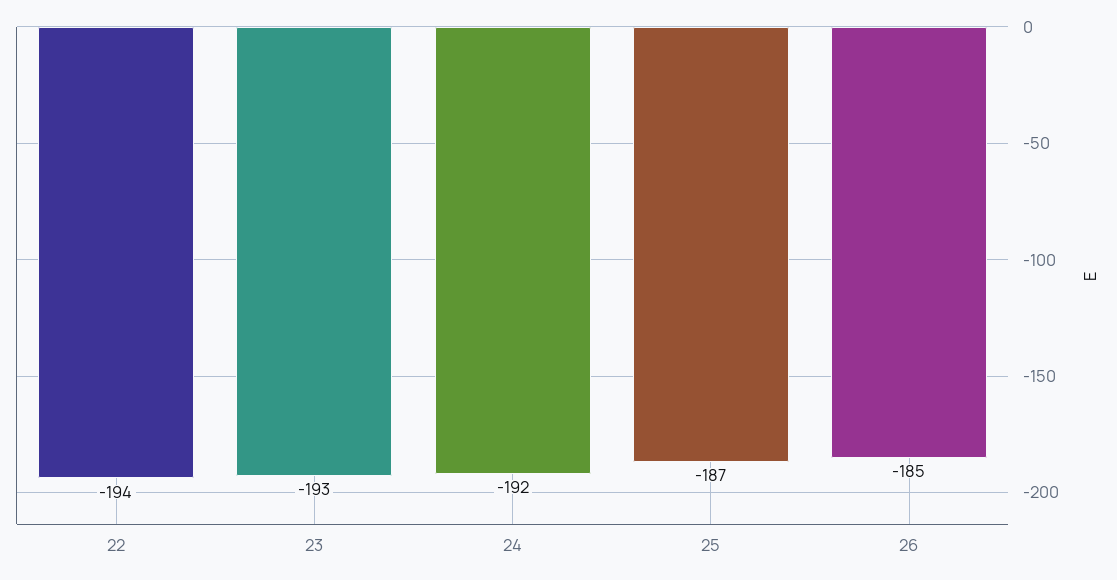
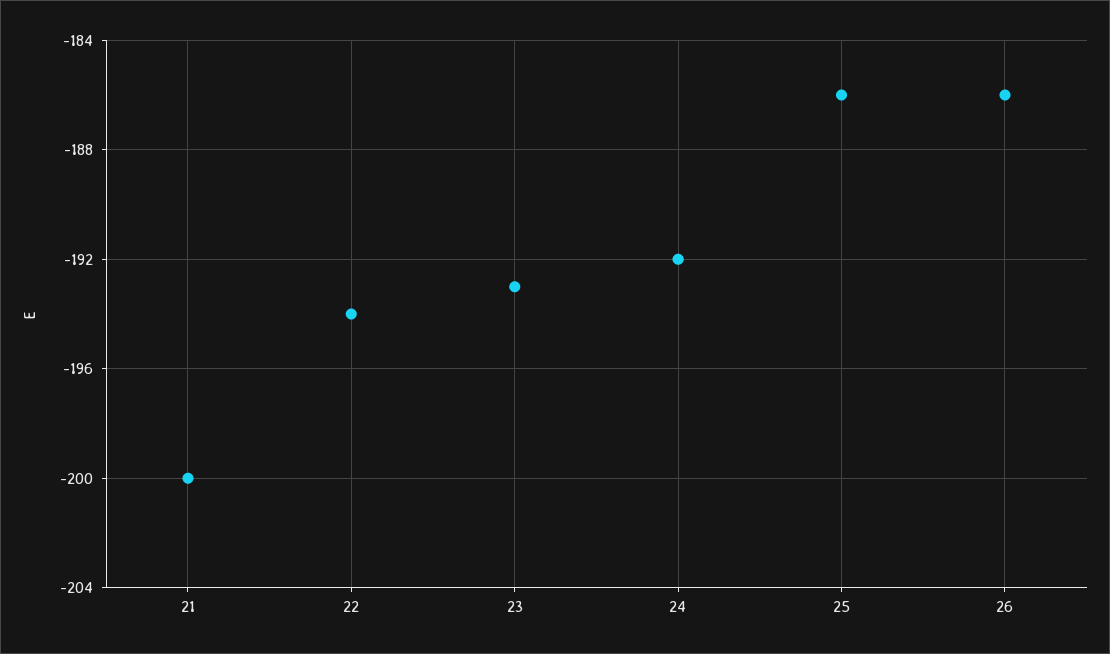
  {
    "22": -194,
    "23": -193,
    "24": -192,
-   "25": -187,
+   "25": -186,
-   "26": -185
+   "26": -186,
+   "21": -200
  }

